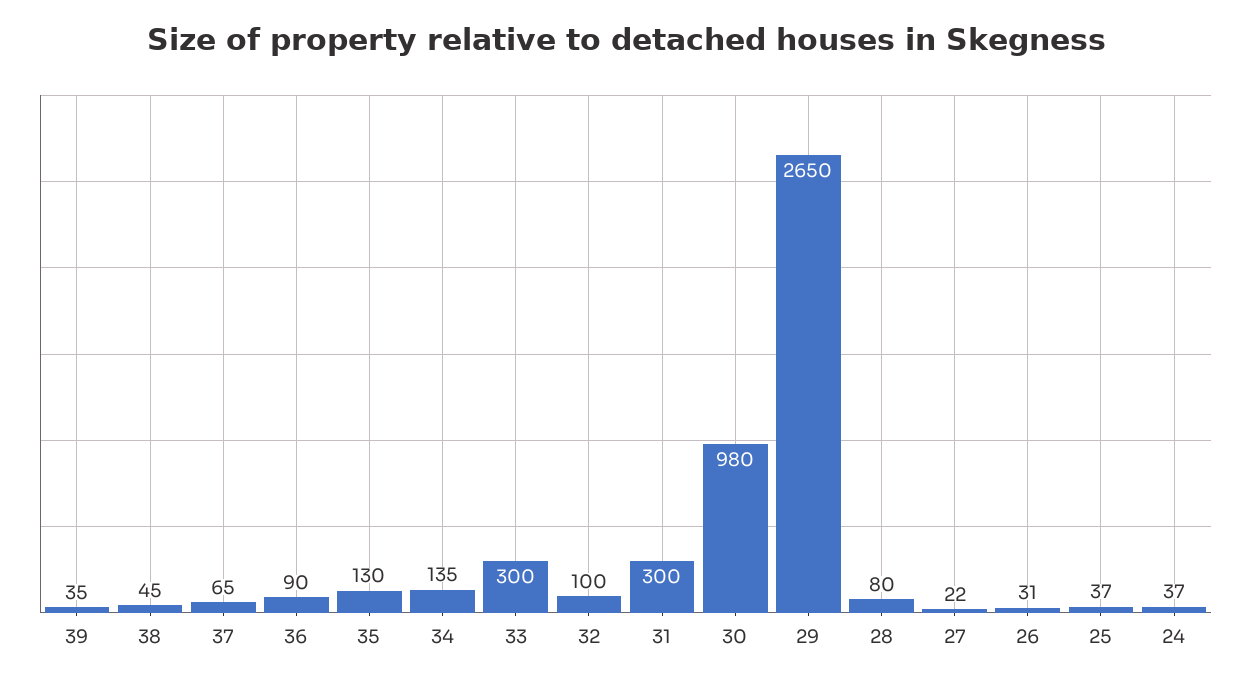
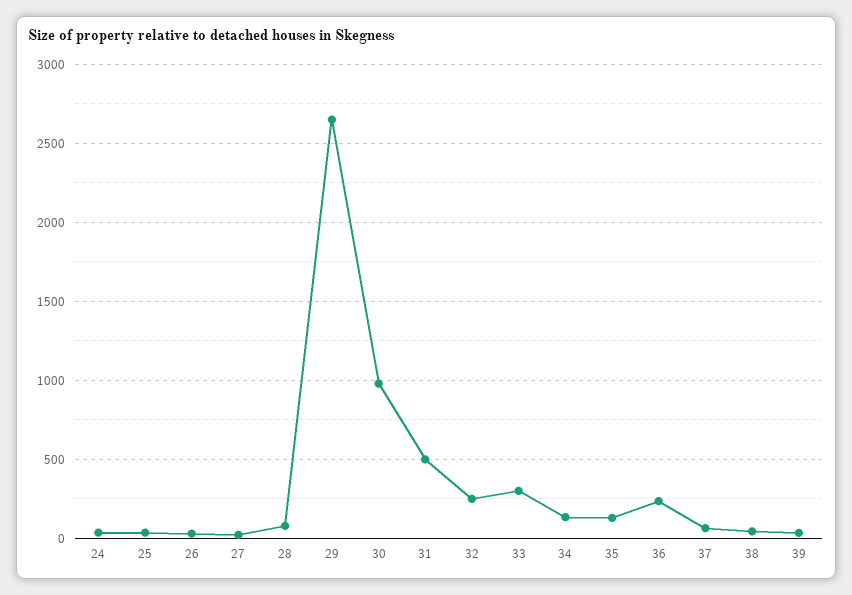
  {
    "39": 35,
    "38": 45,
    "37": 65,
-   "36": 90,
+   "36": 250,
    "35": 130,
    "34": 135,
    "33": 300,
-   "32": 100,
+   "32": 250,
-   "31": 300,
+   "31": 500,
    "30": 980,
    "29": 2650,
    "28": 80,
    "27": 22,
    "26": 31,
    "25": 37,
    "24": 37
  }

